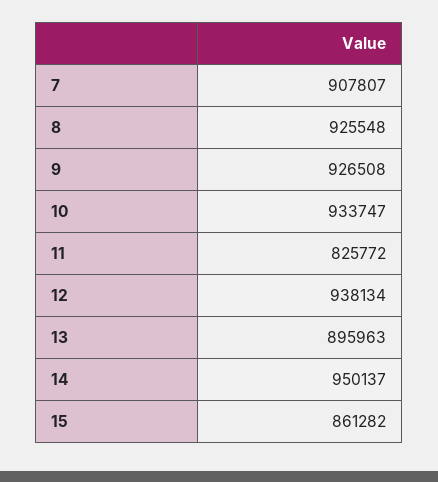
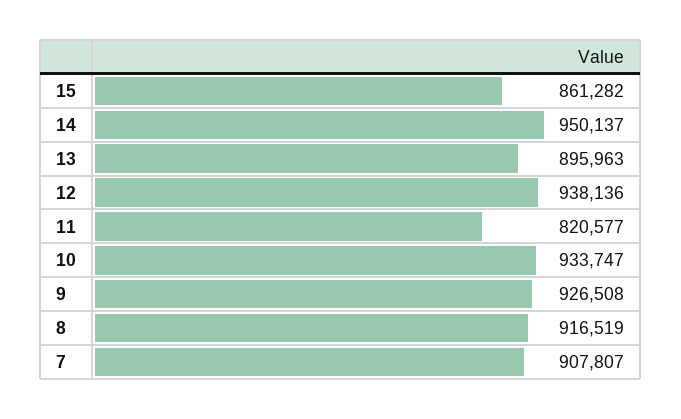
  {
    "7": 907807,
-   "8": 925548,
+   "8": 916519,
    "9": 926508,
    "10": 933747,
-   "11": 825772,
+   "11": 820577,
-   "12": 938134,
+   "12": 938136,
    "13": 895963,
    "14": 950137,
    "15": 861282
  }

